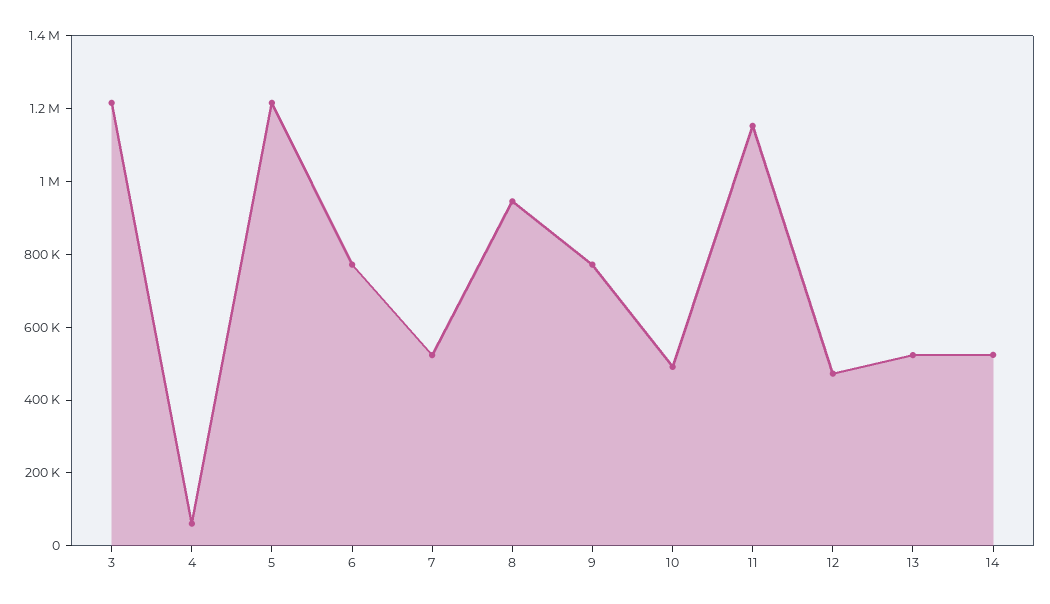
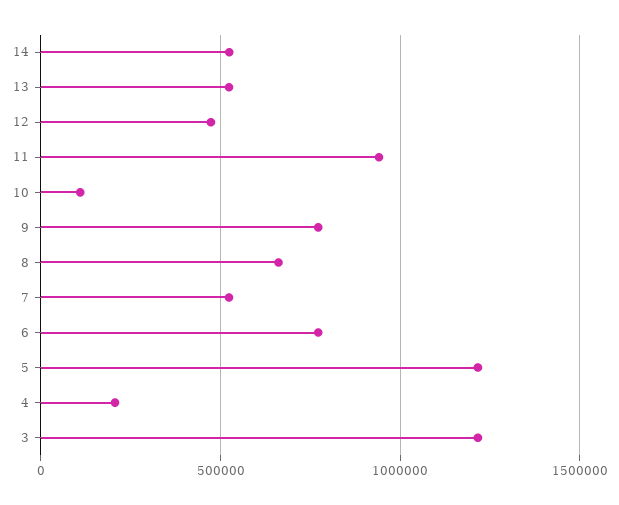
  {
    "3": 1200000,
-   "4": 50000,
+   "4": 200000,
    "5": 1200000,
    "6": 750000,
    "7": 500000,
-   "8": 950000,
+   "8": 650000,
    "9": 750000,
-   "10": 500000,
+   "10": 100000,
-   "11": 1150000,
+   "11": 950000,
    "12": 450000,
    "13": 500000,
    "14": 500000
  }

